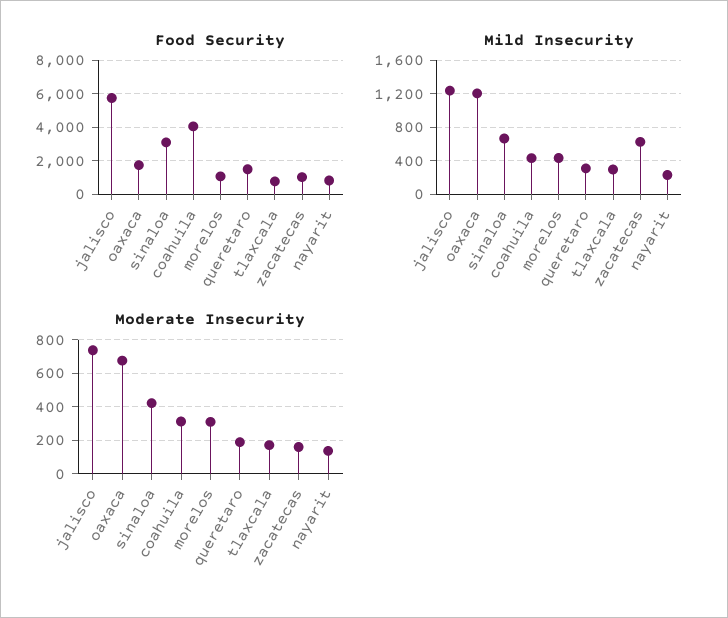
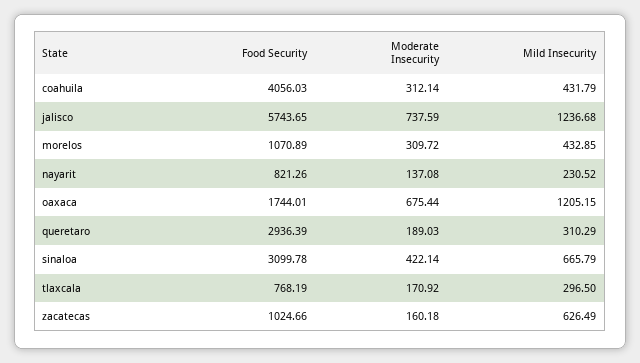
  {
    "Food Security": {
      "jalisco": 5743.65,
      "oaxaca": 1744.01,
      "sinaloa": 3099.78,
      "coahuila": 4056.03,
      "morelos": 1070.89,
-     "queretaro": 1500,
+     "queretaro": 2936.39,
      "tlaxcala": 768.19,
      "zacatecas": 1024.66,
      "nayarit": 821.26
    },
    "Mild Insecurity": {
      "jalisco": 1236.68,
      "oaxaca": 1205.15,
      "sinaloa": 665.79,
      "coahuila": 431.79,
      "morelos": 432.85,
      "queretaro": 310.29,
      "tlaxcala": 296.5,
      "zacatecas": 626.49,
      "nayarit": 230.52
    },
    "Moderate Insecurity": {
      "jalisco": 737.59,
      "oaxaca": 675.44,
      "sinaloa": 422.14,
      "coahuila": 312.14,
      "morelos": 309.72,
      "queretaro": 189.03,
      "tlaxcala": 170.92,
      "zacatecas": 160.18,
      "nayarit": 137.08
    }
  }

